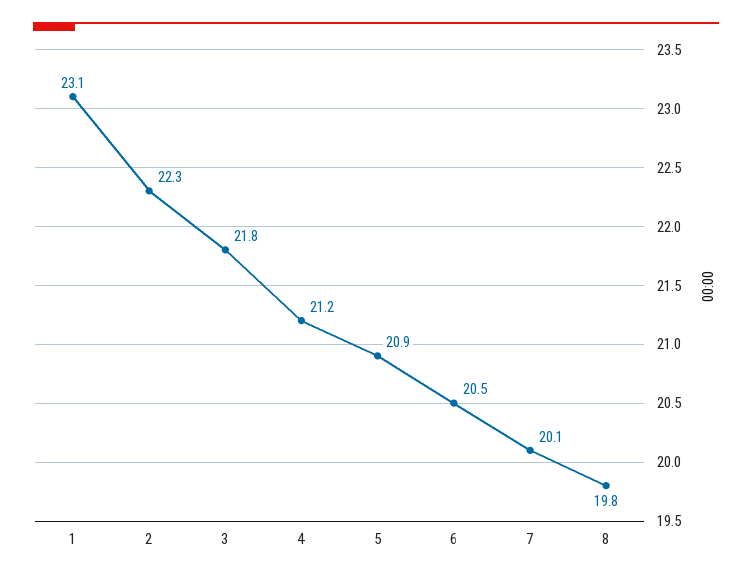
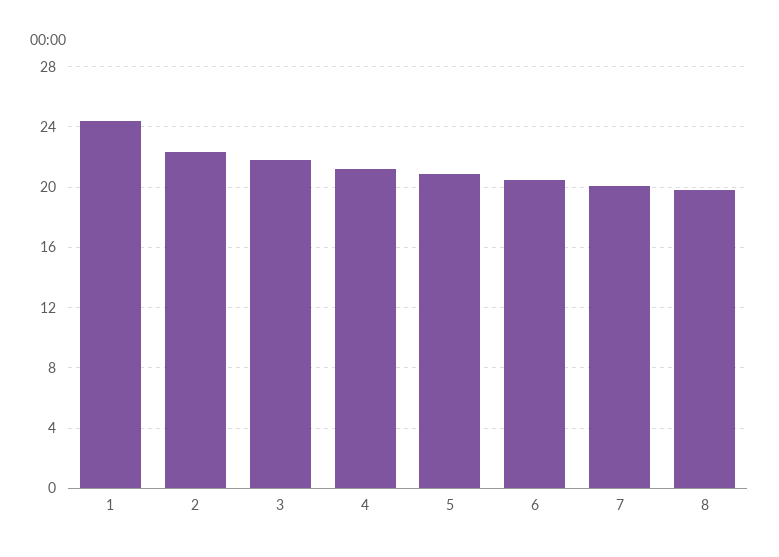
  {
-   "1": 23.1,
+   "1": 24.5,
    "2": 22.3,
    "3": 21.8,
    "4": 21.2,
    "5": 20.9,
    "6": 20.5,
    "7": 20.1,
    "8": 19.8
  }

